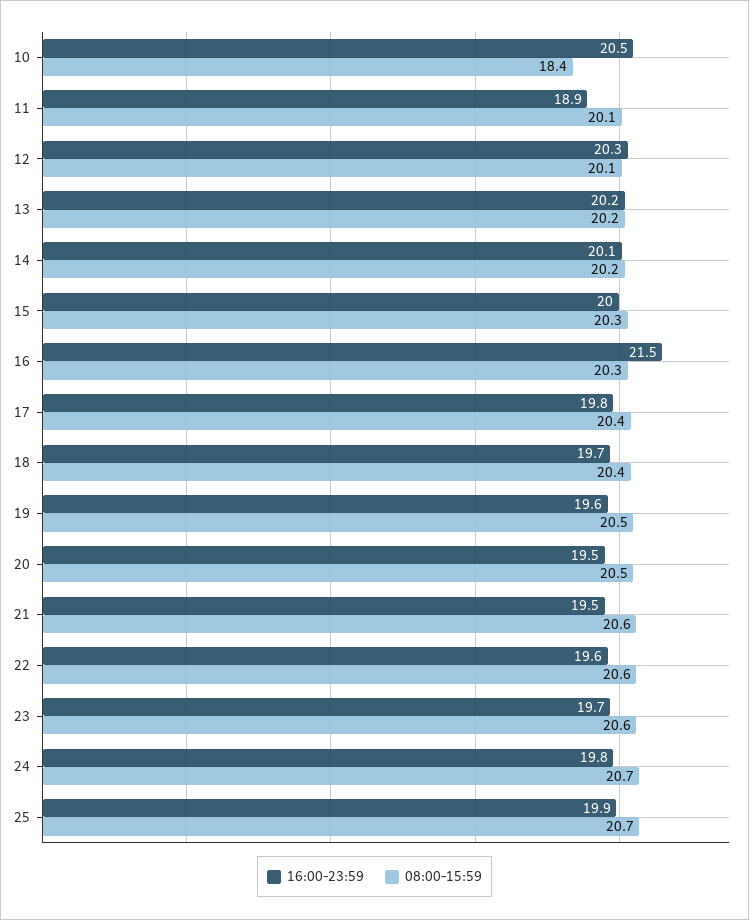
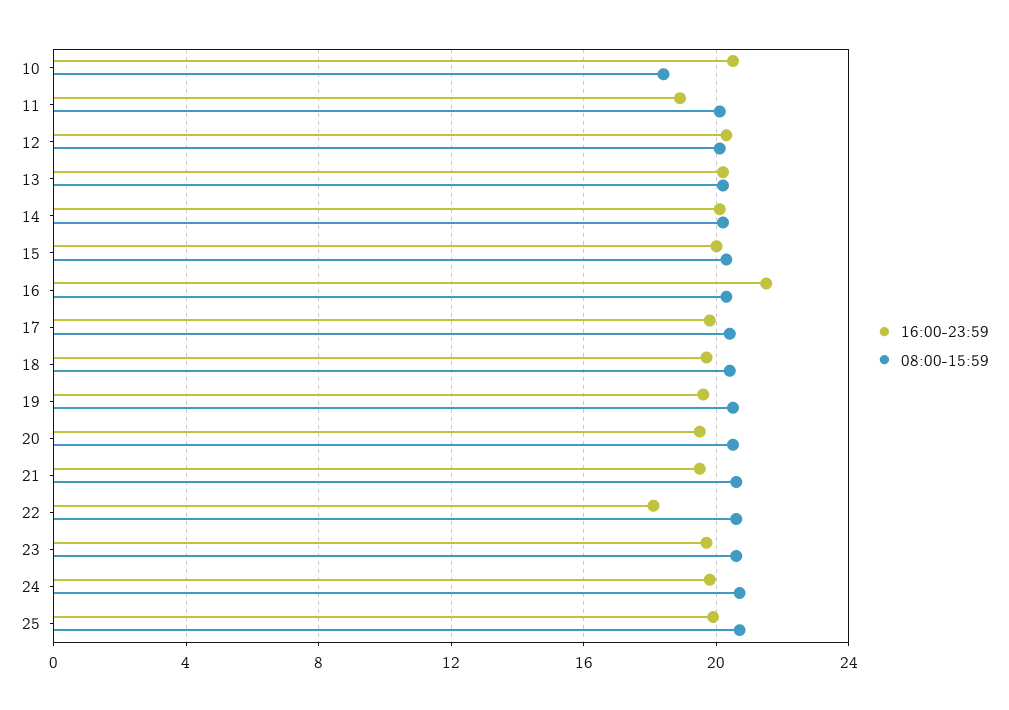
  {
    "16:00-23:59": {
      "10": 20.5,
      "11": 18.9,
      "12": 20.3,
      "13": 20.2,
      "14": 20.1,
      "15": 20,
      "16": 21.5,
      "17": 19.8,
      "18": 19.7,
      "19": 19.6,
      "20": 19.5,
      "21": 19.5,
-     "22": 19.6,
+     "22": 18,
      "23": 19.7,
      "24": 19.8,
      "25": 19.9
    },
    "08:00-15:59": {
      "10": 18.4,
      "11": 20.1,
      "12": 20.1,
      "13": 20.2,
      "14": 20.2,
      "15": 20.3,
      "16": 20.3,
      "17": 20.4,
      "18": 20.4,
      "19": 20.5,
      "20": 20.5,
      "21": 20.6,
      "22": 20.6,
      "23": 20.6,
      "24": 20.7,
      "25": 20.7
    }
  }

